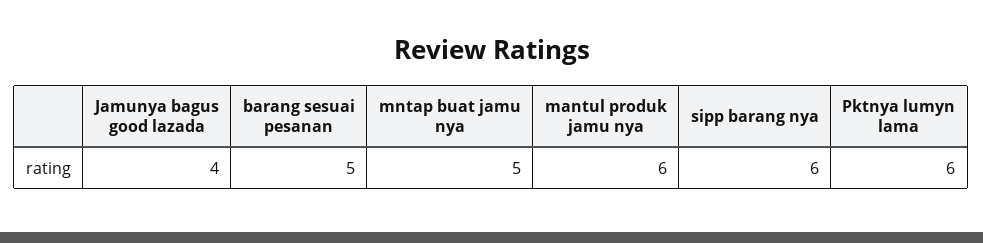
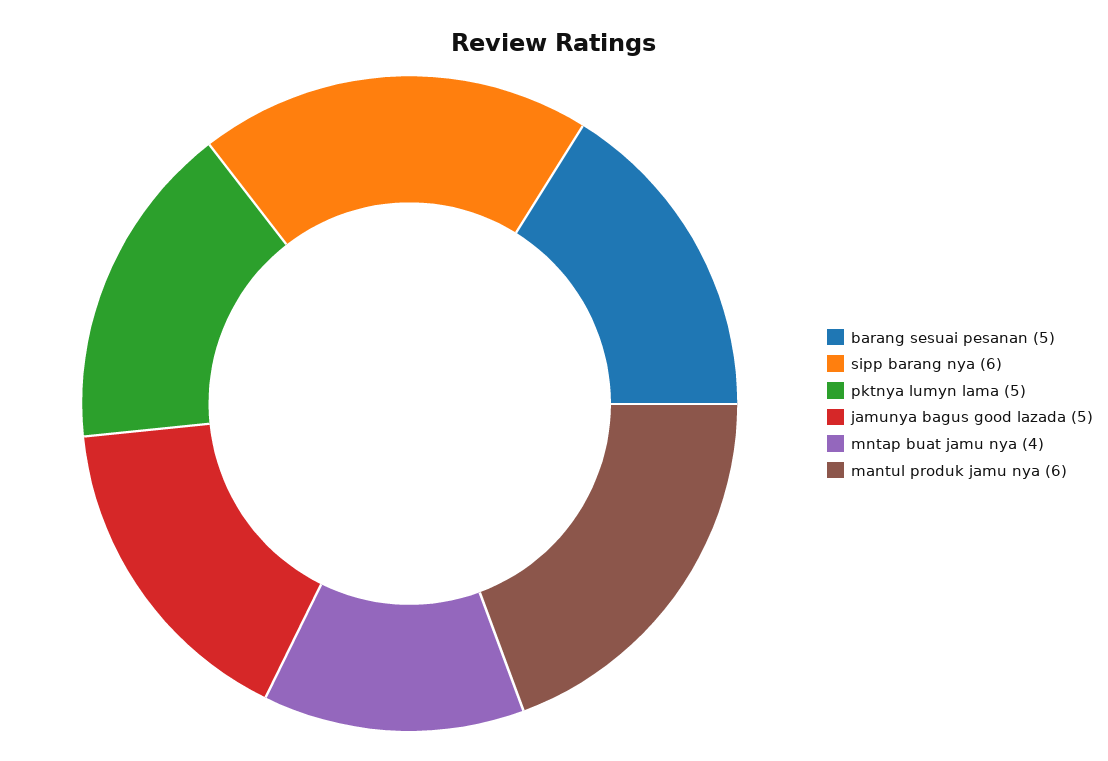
  {
-   "Jamunya bagus good lazada": 4,
+   "Jamunya bagus good lazada": 5,
    "barang sesuai pesanan": 5,
-   "mntap buat jamu nya": 5,
+   "mntap buat jamu nya": 4,
    "mantul produk jamu nya": 6,
    "sipp barang nya": 6,
-   "Pktnya lumyn lama": 6
+   "Pktnya lumyn lama": 5
  }

